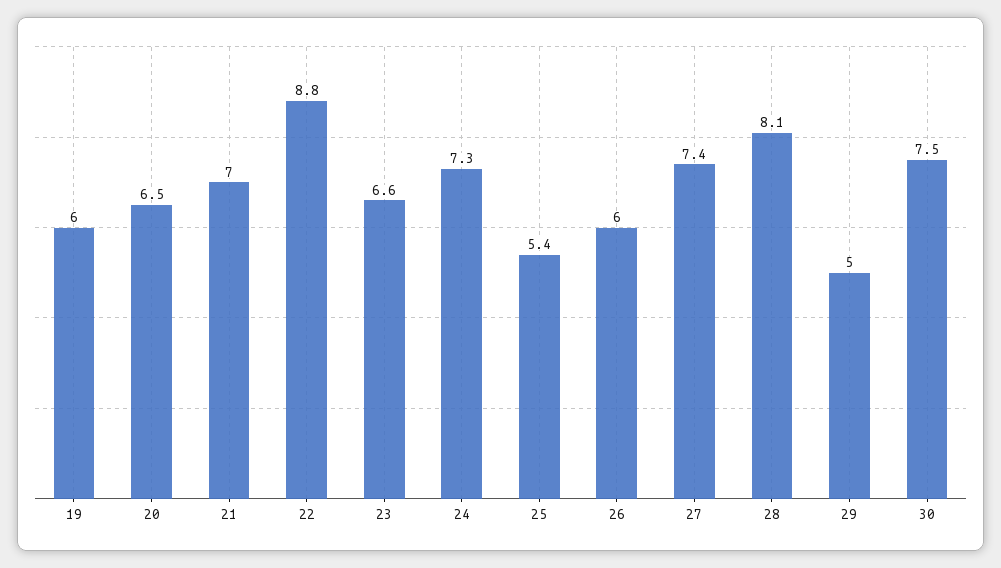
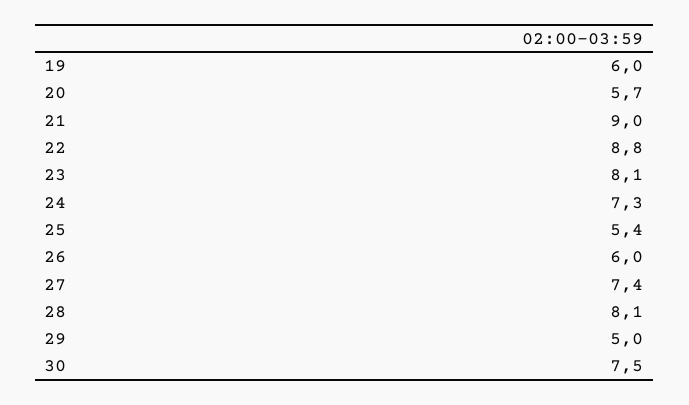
  {
    "19": 6,
-   "20": 6.5,
+   "20": 5.7,
-   "21": 7,
+   "21": 9,
    "22": 8.8,
-   "23": 6.6,
+   "23": 8.1,
    "24": 7.3,
    "25": 5.4,
    "26": 6,
    "27": 7.4,
    "28": 8.1,
    "29": 5,
    "30": 7.5
  }

